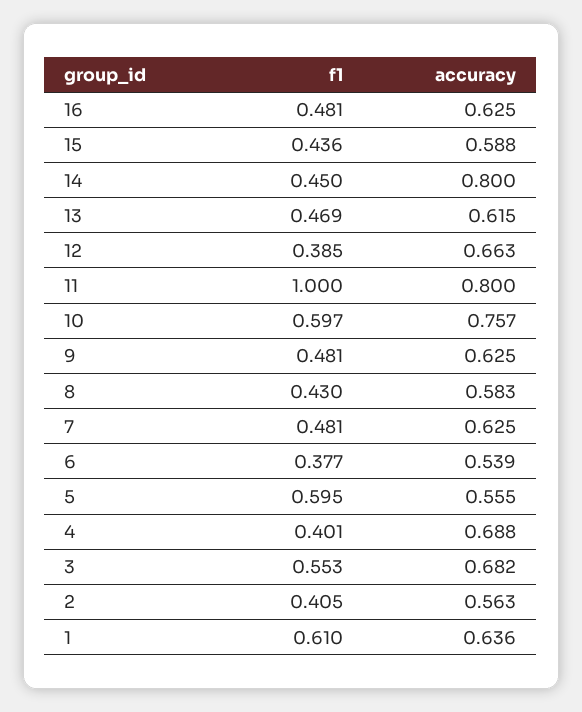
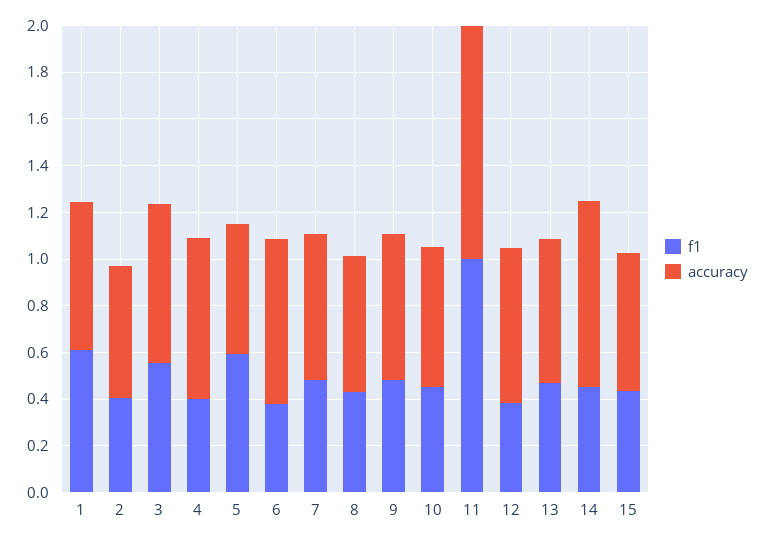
  {
    "f1": {
-     "16": 0.481,
      "15": 0.436,
      "14": 0.45,
      "13": 0.469,
      "12": 0.385,
      "11": 1,
-     "10": 0.597,
+     "10": 0.45,
      "9": 0.481,
      "8": 0.43,
      "7": 0.481,
      "6": 0.377,
      "5": 0.595,
      "4": 0.401,
      "3": 0.553,
      "2": 0.405,
      "1": 0.61
    },
    "accuracy": {
-     "16": 0.625,
      "15": 0.588,
      "14": 0.8,
      "13": 0.615,
      "12": 0.663,
-     "11": 0.8,
+     "11": 1,
-     "10": 0.757,
+     "10": 0.6,
      "9": 0.625,
      "8": 0.583,
      "7": 0.625,
-     "6": 0.539,
+     "6": 0.7,
      "5": 0.555,
      "4": 0.688,
      "3": 0.682,
      "2": 0.563,
      "1": 0.636
    }
  }

